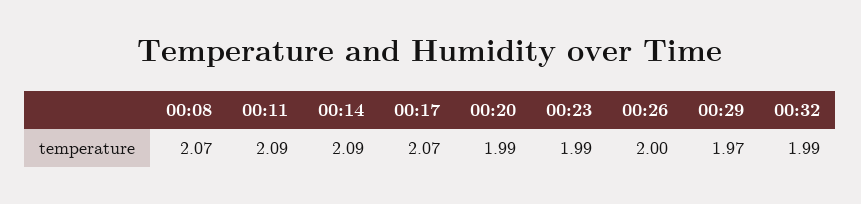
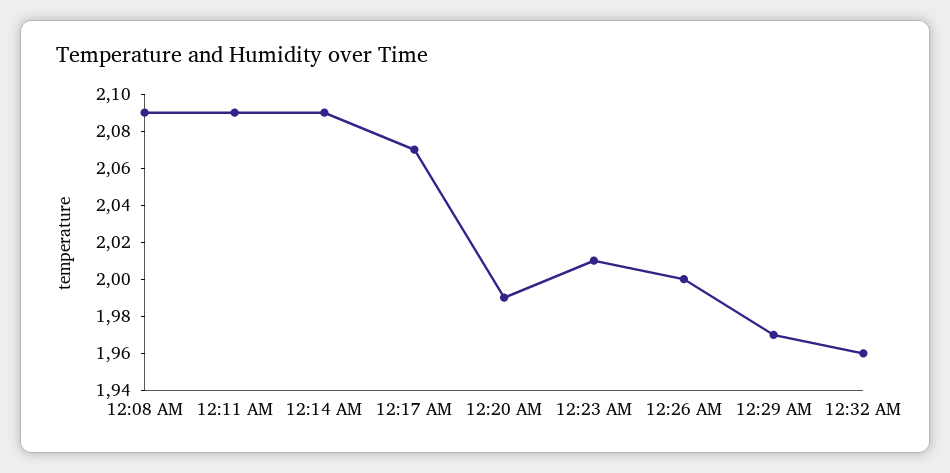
  {
-   "00:08": 2.07,
+   "00:08": 2.09,
    "00:11": 2.09,
    "00:14": 2.09,
    "00:17": 2.07,
    "00:20": 1.99,
-   "00:23": 1.99,
+   "00:23": 2.01,
    "00:26": 2,
    "00:29": 1.97,
-   "00:32": 1.99
+   "00:32": 1.96
  }

